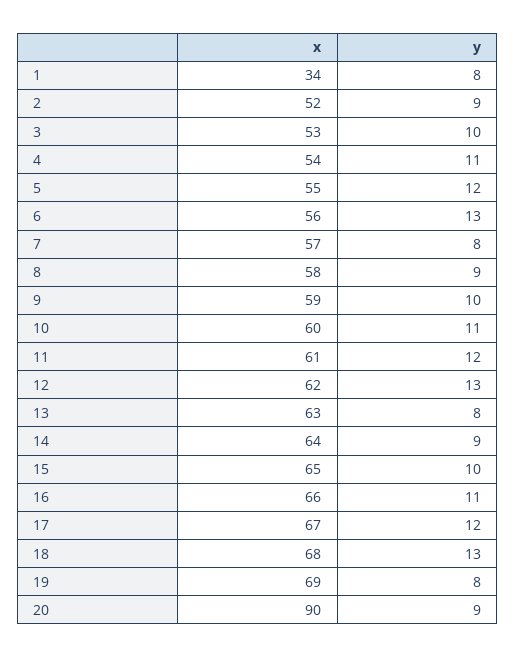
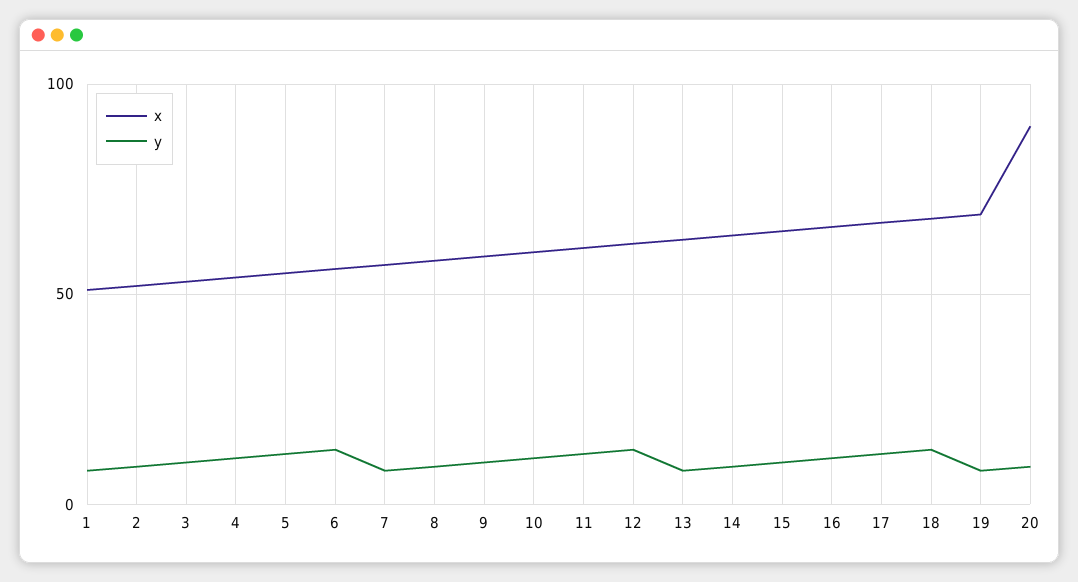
  {
    "x": {
-     "1": 34,
+     "1": 50,
      "2": 52,
      "3": 53,
      "4": 54,
      "5": 55,
      "6": 56,
      "7": 57,
      "8": 58,
      "9": 59,
      "10": 60,
      "11": 61,
      "12": 62,
      "13": 63,
      "14": 64,
      "15": 65,
      "16": 66,
      "17": 67,
      "18": 68,
      "19": 69,
      "20": 90
    },
    "y": {
      "1": 8,
      "2": 9,
      "3": 10,
      "4": 11,
      "5": 12,
      "6": 13,
      "7": 8,
      "8": 9,
      "9": 10,
      "10": 11,
      "11": 12,
      "12": 13,
      "13": 8,
      "14": 9,
      "15": 10,
      "16": 11,
      "17": 12,
      "18": 13,
      "19": 8,
      "20": 9
    }
  }

